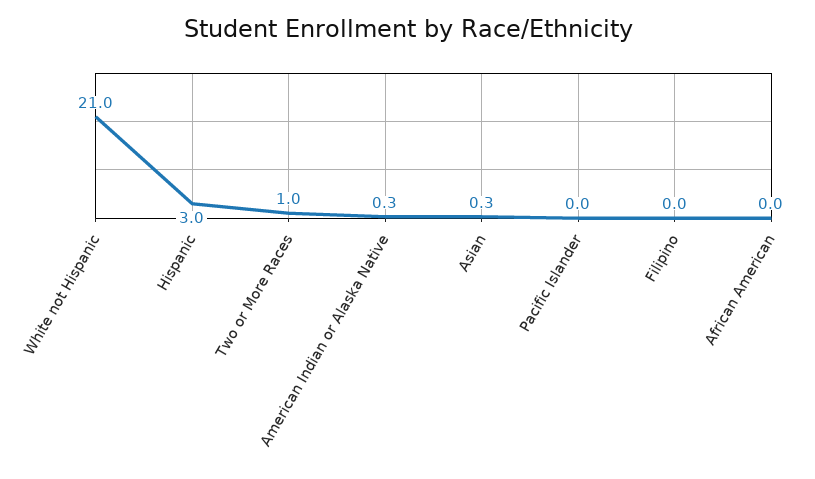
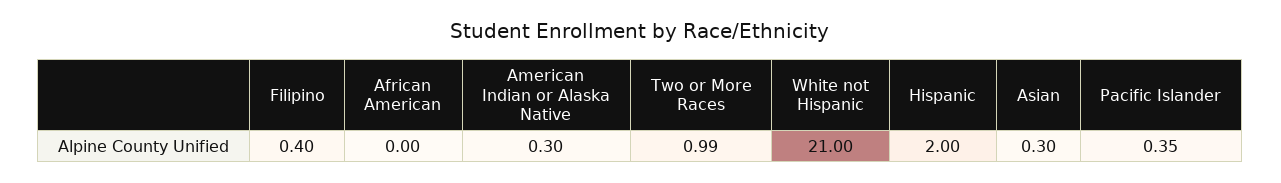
  {
    "White not Hispanic": 21,
-   "Hispanic": 3,
+   "Hispanic": 2,
    "Two or More Races": 0.99,
    "American Indian or Alaska Native": 0.3,
    "Asian": 0.3,
-   "Pacific Islander": 0,
+   "Pacific Islander": 0.35,
-   "Filipino": 0,
+   "Filipino": 0.4,
    "African American": 0
  }

